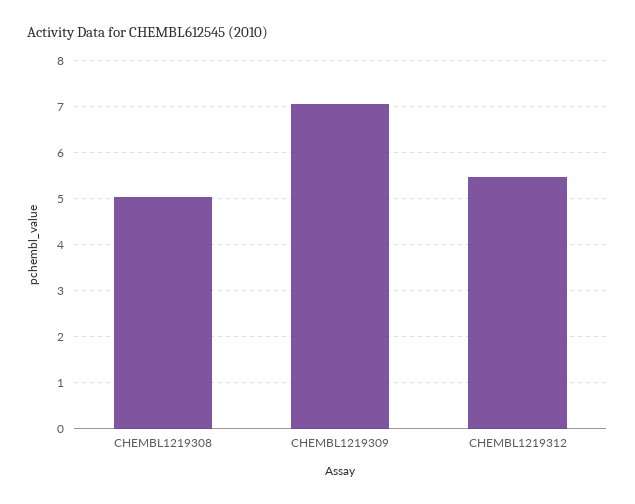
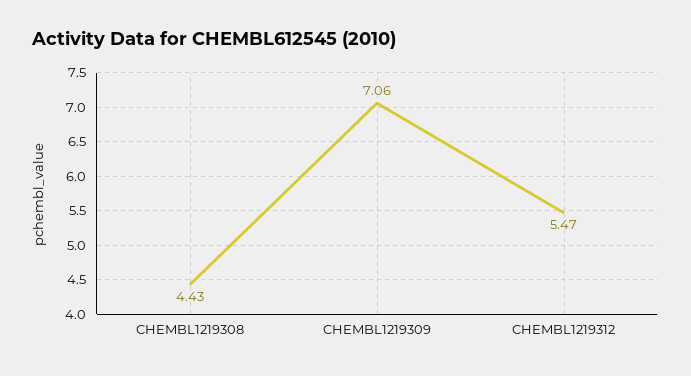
  {
-   "CHEMBL1219308": 5,
+   "CHEMBL1219308": 4.43,
    "CHEMBL1219309": 7.06,
    "CHEMBL1219312": 5.47
  }

